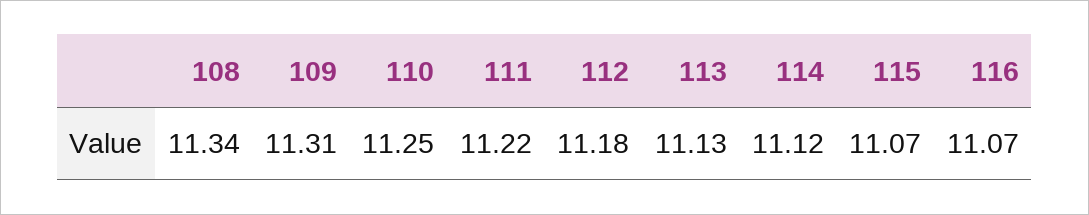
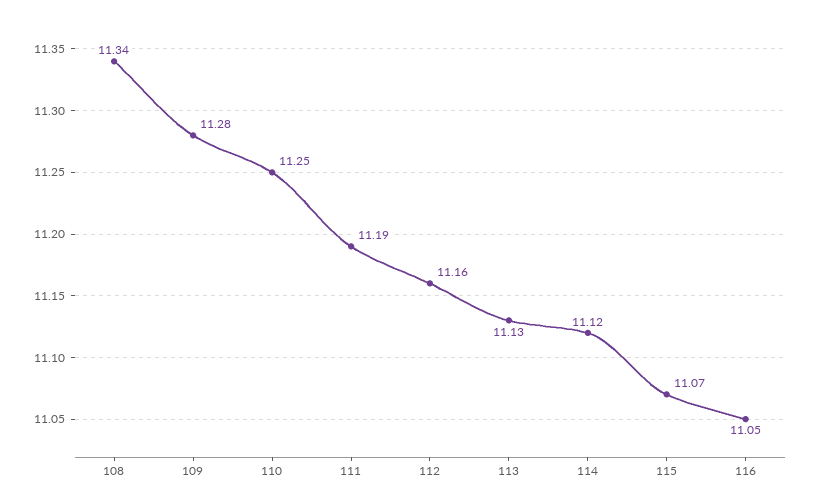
  {
    "108": 11.34,
-   "109": 11.31,
+   "109": 11.28,
    "110": 11.25,
-   "111": 11.22,
+   "111": 11.19,
-   "112": 11.18,
+   "112": 11.16,
    "113": 11.13,
    "114": 11.12,
    "115": 11.07,
-   "116": 11.07
+   "116": 11.05
  }

